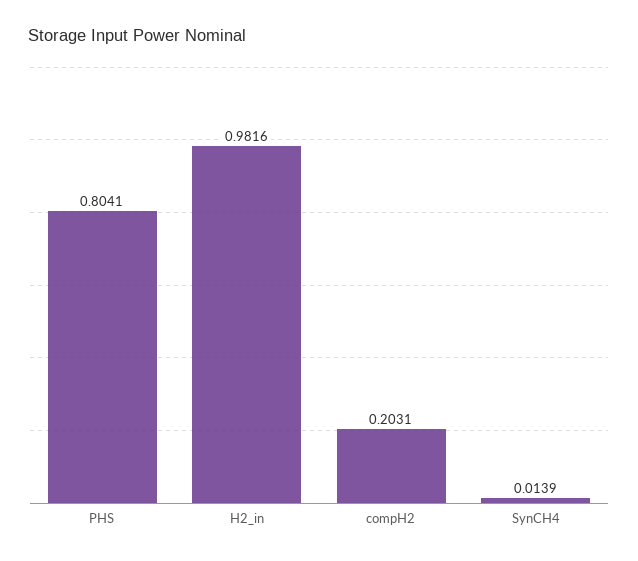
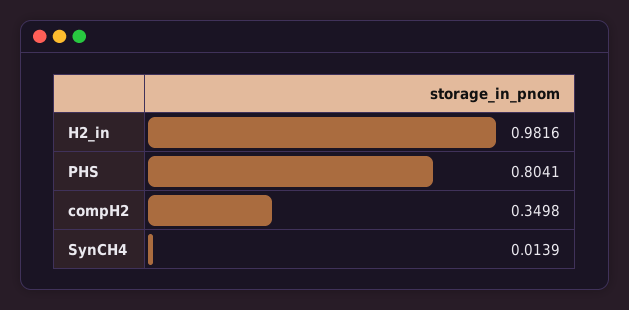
  {
    "PHS": 0.8041,
    "H2_in": 0.9816,
-   "compH2": 0.2031,
+   "compH2": 0.3498,
    "SynCH4": 0.0139
  }

